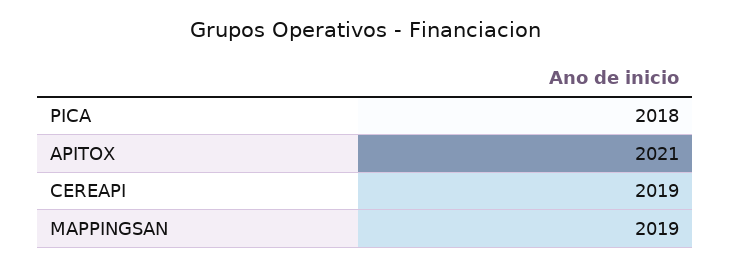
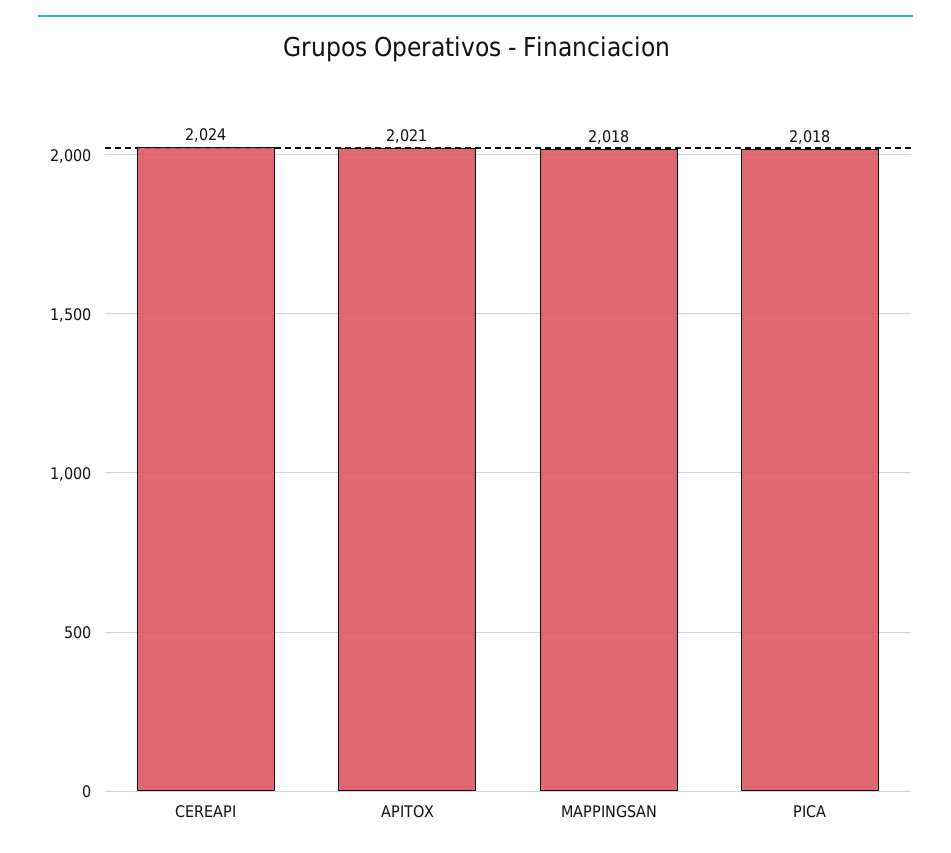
  {
    "PICA": 2018,
    "APITOX": 2021,
-   "CEREAPI": 2019,
+   "CEREAPI": 2024,
-   "MAPPINGSAN": 2019
+   "MAPPINGSAN": 2018
  }

